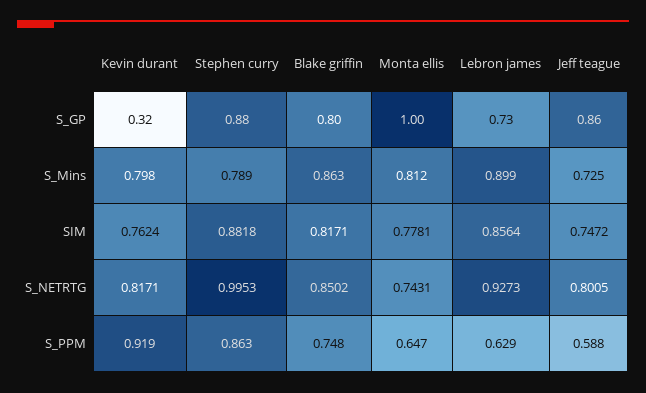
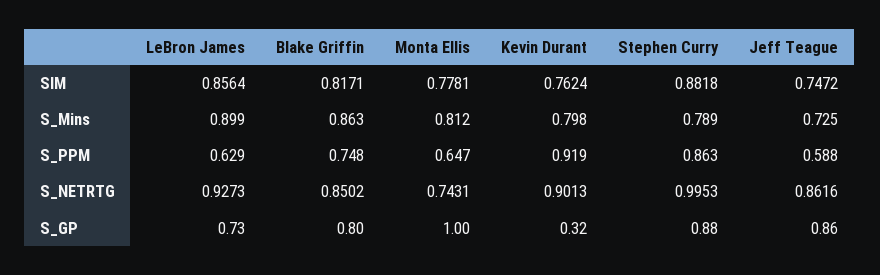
  {
    "Kevin durant": {
      "S_GP": 0.32,
      "S_Mins": 0.798,
      "SIM": 0.7624,
-     "S_NETRTG": 0.8171,
+     "S_NETRTG": 0.9013,
      "S_PPM": 0.919
    },
    "Stephen curry": {
      "S_GP": 0.88,
      "S_Mins": 0.789,
      "SIM": 0.8818,
      "S_NETRTG": 0.9953,
      "S_PPM": 0.863
    },
    "Blake griffin": {
      "S_GP": 0.8,
      "S_Mins": 0.863,
      "SIM": 0.8171,
      "S_NETRTG": 0.8502,
      "S_PPM": 0.748
    },
    "Monta ellis": {
      "S_GP": 1,
      "S_Mins": 0.812,
      "SIM": 0.7781,
      "S_NETRTG": 0.7431,
      "S_PPM": 0.647
    },
    "Lebron james": {
      "S_GP": 0.73,
      "S_Mins": 0.899,
      "SIM": 0.8564,
      "S_NETRTG": 0.9273,
      "S_PPM": 0.629
    },
    "Jeff teague": {
      "S_GP": 0.86,
      "S_Mins": 0.725,
      "SIM": 0.7472,
-     "S_NETRTG": 0.8005,
+     "S_NETRTG": 0.8616,
      "S_PPM": 0.588
    }
  }

